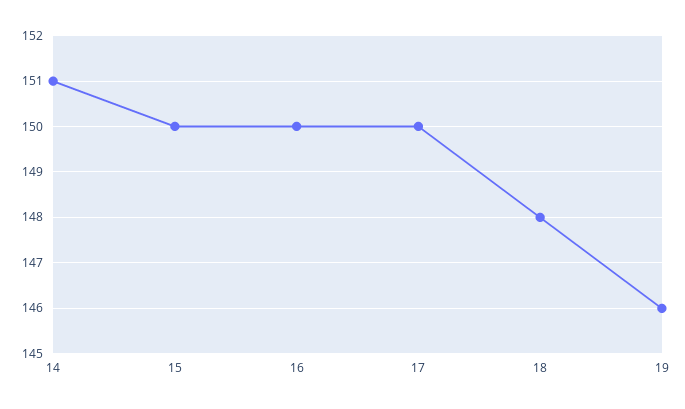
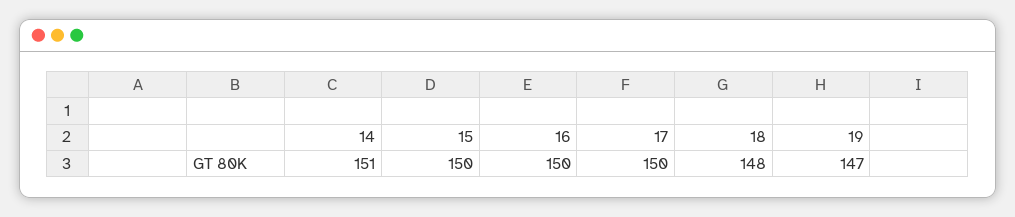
  {
    "14": 151,
    "15": 150,
    "16": 150,
    "17": 150,
    "18": 148,
-   "19": 146
+   "19": 147
  }

